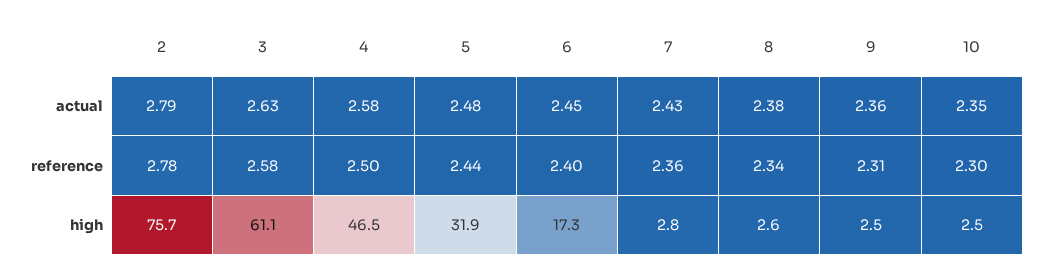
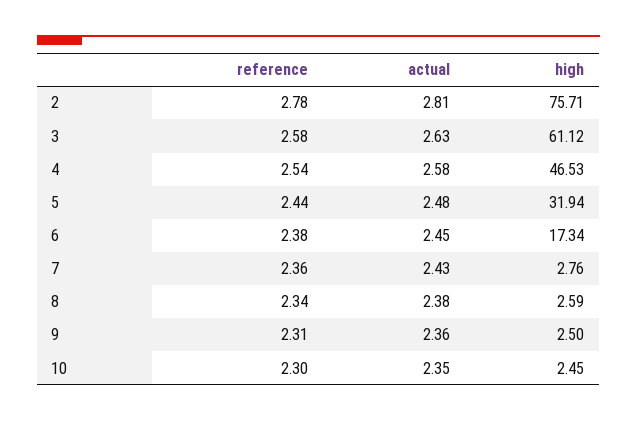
  {
    "2": {
-     "actual": 2.79,
+     "actual": 2.81,
      "reference": 2.78,
      "high": 75.71
    },
    "3": {
      "actual": 2.63,
      "reference": 2.58,
      "high": 61.12
    },
    "4": {
      "actual": 2.58,
-     "reference": 2.5,
+     "reference": 2.54,
      "high": 46.53
    },
    "5": {
      "actual": 2.48,
      "reference": 2.44,
      "high": 31.94
    },
    "6": {
      "actual": 2.45,
-     "reference": 2.4,
+     "reference": 2.38,
      "high": 17.34
    },
    "7": {
      "actual": 2.43,
      "reference": 2.36,
      "high": 2.76
    },
    "8": {
      "actual": 2.38,
      "reference": 2.34,
      "high": 2.59
    },
    "9": {
      "actual": 2.36,
      "reference": 2.31,
      "high": 2.5
    },
    "10": {
      "actual": 2.35,
      "reference": 2.3,
      "high": 2.45
    }
  }

